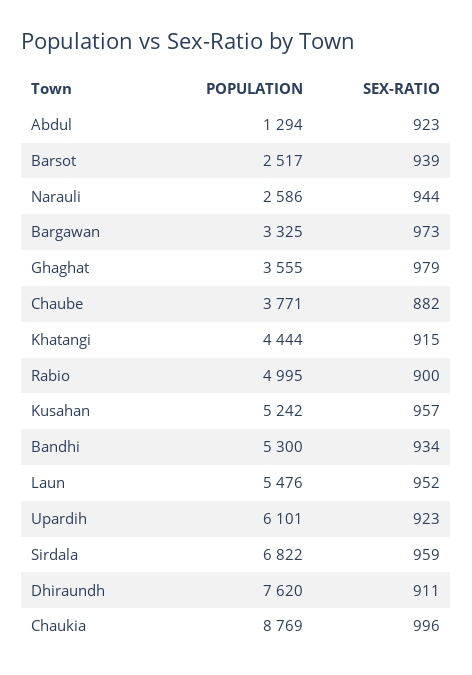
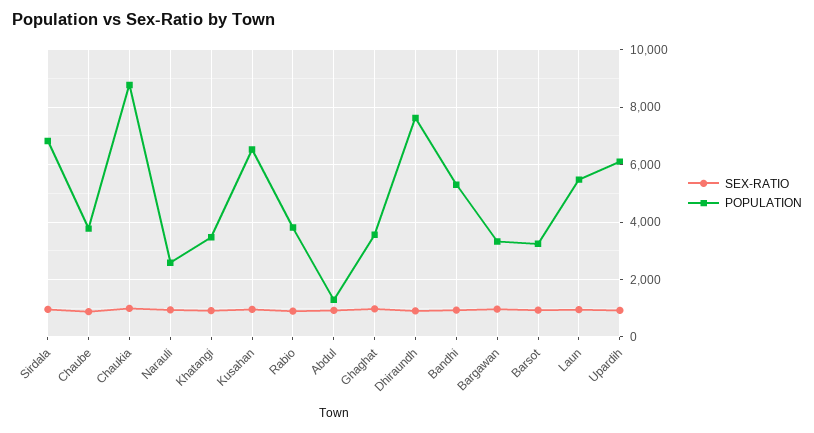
  {
    "POPULATION": {
      "Abdul": 1294,
-     "Barsot": 2517,
+     "Barsot": 3250,
      "Narauli": 2586,
      "Bargawan": 3325,
      "Ghaghat": 3555,
      "Chaube": 3771,
-     "Khatangi": 4444,
+     "Khatangi": 3500,
-     "Rabio": 4995,
+     "Rabio": 3750,
-     "Kusahan": 5242,
+     "Kusahan": 6500,
      "Bandhi": 5300,
      "Laun": 5476,
      "Upardih": 6101,
      "Sirdala": 6822,
      "Dhiraundh": 7620,
      "Chaukia": 8769
    },
    "SEX-RATIO": {
      "Abdul": 923,
      "Barsot": 939,
      "Narauli": 944,
      "Bargawan": 973,
      "Ghaghat": 979,
      "Chaube": 882,
      "Khatangi": 915,
      "Rabio": 900,
      "Kusahan": 957,
      "Bandhi": 934,
      "Laun": 952,
      "Upardih": 923,
      "Sirdala": 959,
      "Dhiraundh": 911,
      "Chaukia": 996
    }
  }

